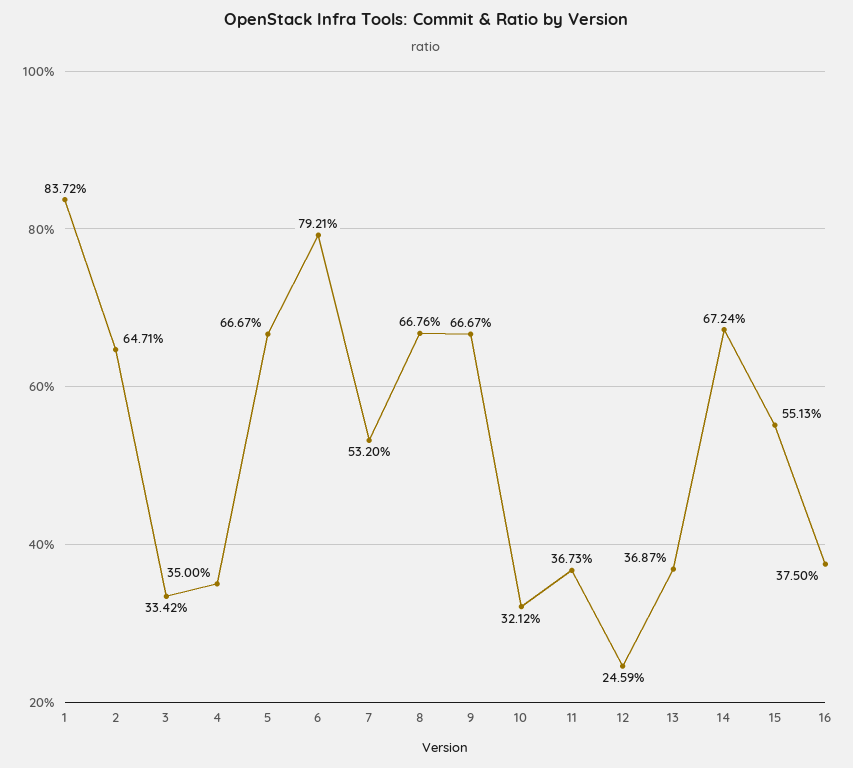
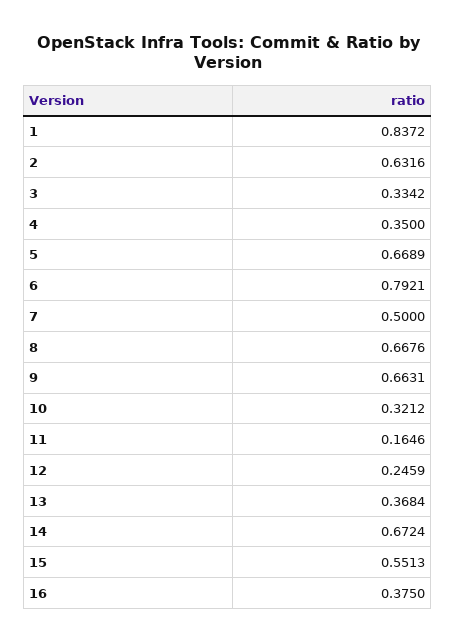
  {
    "1": 0.8372,
-   "2": 0.6471,
+   "2": 0.6316,
    "3": 0.3342,
    "4": 0.35,
-   "5": 0.6667,
+   "5": 0.6689,
    "6": 0.7921,
-   "7": 0.532,
+   "7": 0.5,
    "8": 0.6676,
-   "9": 0.6667,
+   "9": 0.6631,
    "10": 0.3212,
-   "11": 0.3673,
+   "11": 0.1646,
    "12": 0.2459,
-   "13": 0.3687,
+   "13": 0.3684,
    "14": 0.6724,
    "15": 0.5513,
    "16": 0.375
  }

